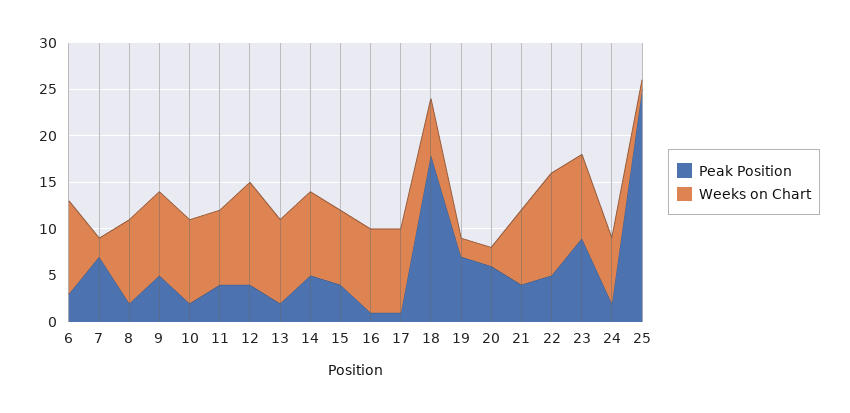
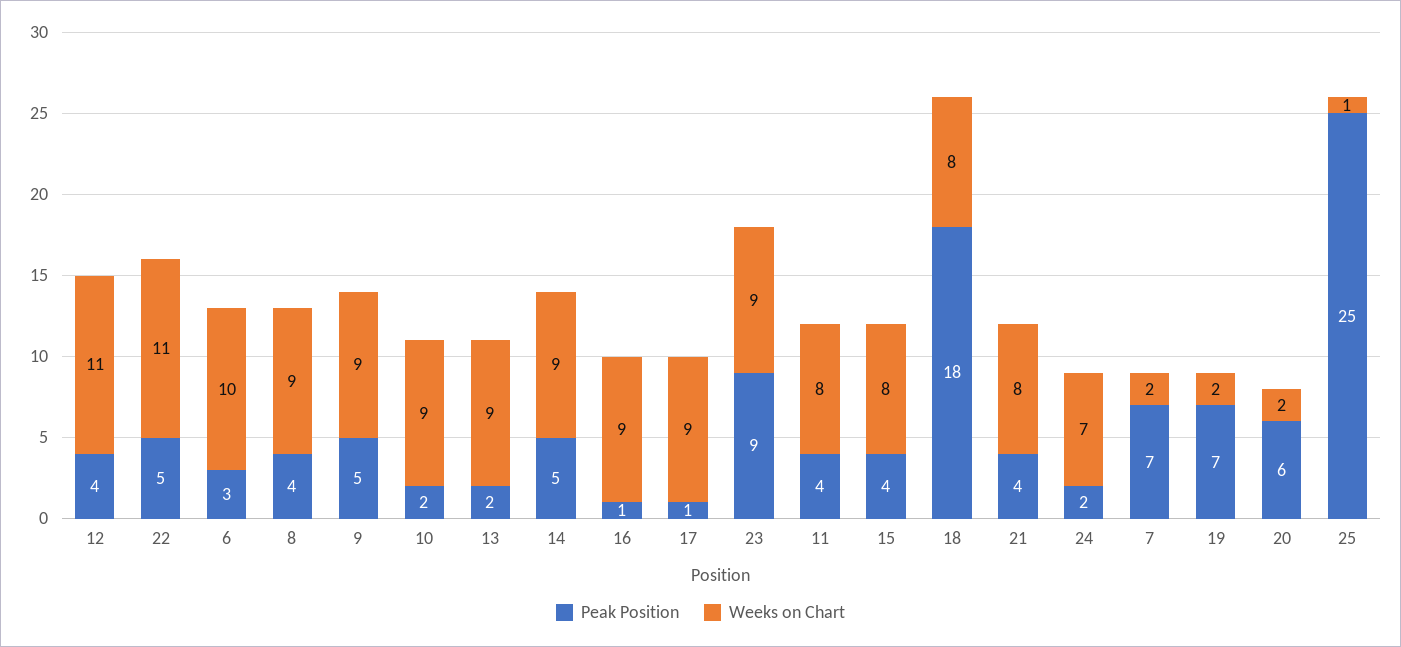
  {
    "Peak Position": {
      "6": 3,
      "7": 7,
-     "8": 2,
+     "8": 4,
      "9": 5,
      "10": 2,
      "11": 4,
      "12": 4,
      "13": 2,
      "14": 5,
      "15": 4,
      "16": 1,
      "17": 1,
      "18": 18,
      "19": 7,
      "20": 6,
      "21": 4,
      "22": 5,
      "23": 9,
      "24": 2,
      "25": 25
    },
    "Weeks on Chart": {
      "6": 10,
      "7": 2,
      "8": 9,
      "9": 9,
      "10": 9,
      "11": 8,
      "12": 11,
      "13": 9,
      "14": 9,
      "15": 8,
      "16": 9,
      "17": 9,
-     "18": 6,
+     "18": 8,
      "19": 2,
      "20": 2,
      "21": 8,
      "22": 11,
      "23": 9,
      "24": 7,
      "25": 1
    }
  }

